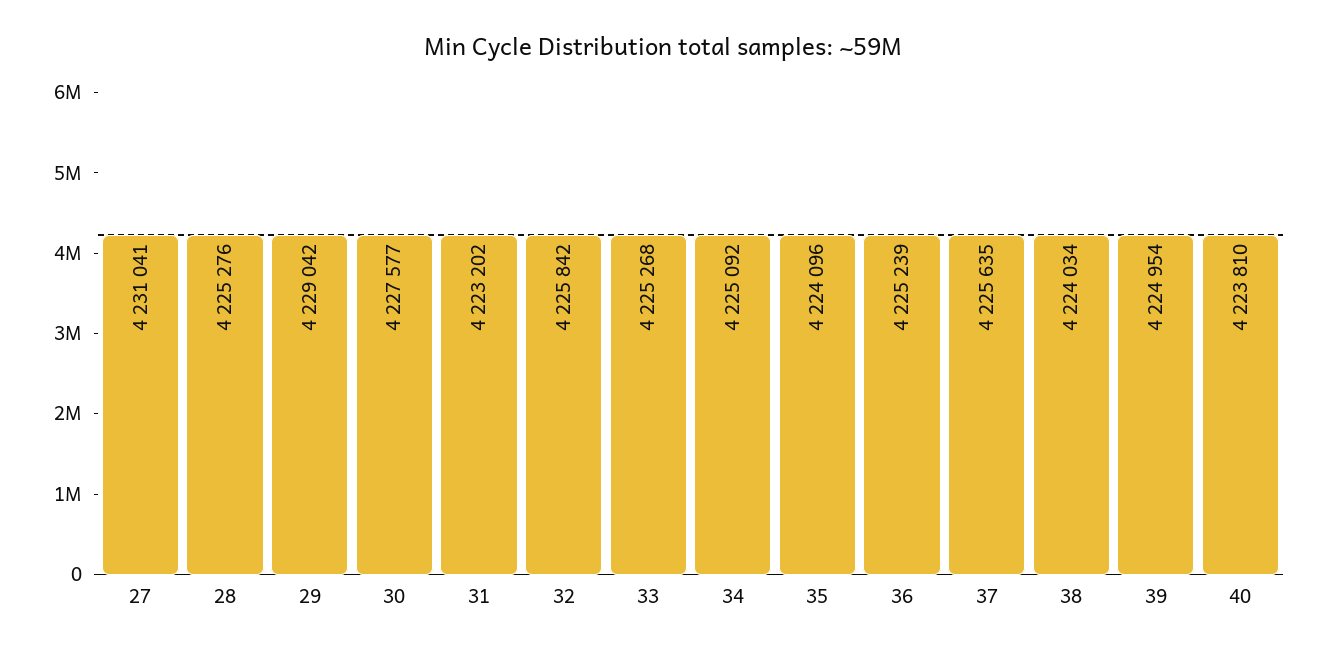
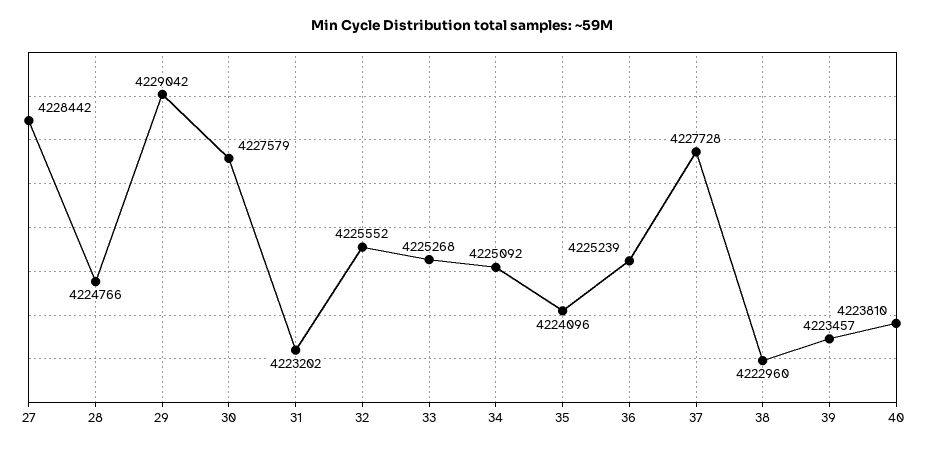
  {
-   "27": 4231041,
+   "27": 4228442,
-   "28": 4225276,
+   "28": 4224766,
    "29": 4229042,
-   "30": 4227577,
+   "30": 4227579,
    "31": 4223202,
-   "32": 4225842,
+   "32": 4225552,
    "33": 4225268,
    "34": 4225092,
    "35": 4224096,
    "36": 4225239,
-   "37": 4225635,
+   "37": 4227728,
-   "38": 4224034,
+   "38": 4222960,
-   "39": 4224954,
+   "39": 4223457,
    "40": 4223810
  }

